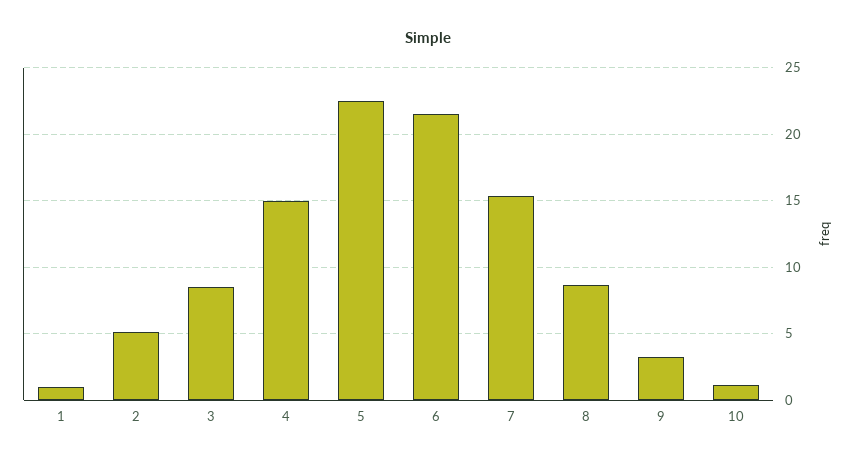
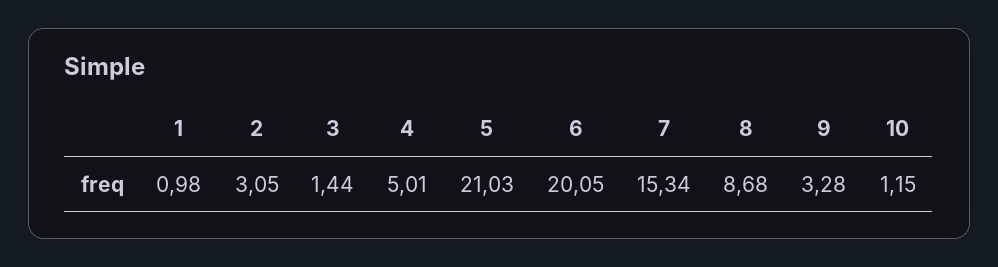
  {
    "1": 0.98,
-   "2": 5,
+   "2": 3.05,
-   "3": 8.5,
+   "3": 1.44,
-   "4": 15,
+   "4": 5.01,
-   "5": 22.5,
+   "5": 21.03,
-   "6": 21.5,
+   "6": 20.05,
    "7": 15.34,
    "8": 8.68,
    "9": 3.28,
    "10": 1.15
  }

